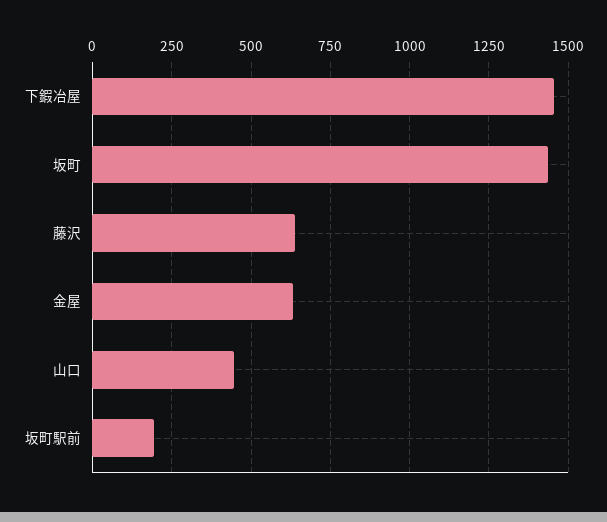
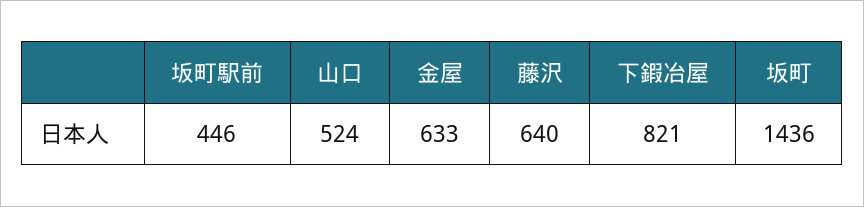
  {
-   "下鍜冶屋": 1450,
+   "下鍜冶屋": 821,
    "坂町": 1436,
    "藤沢": 640,
    "金屋": 633,
-   "山口": 450,
+   "山口": 524,
-   "坂町駅前": 200
+   "坂町駅前": 446
  }

